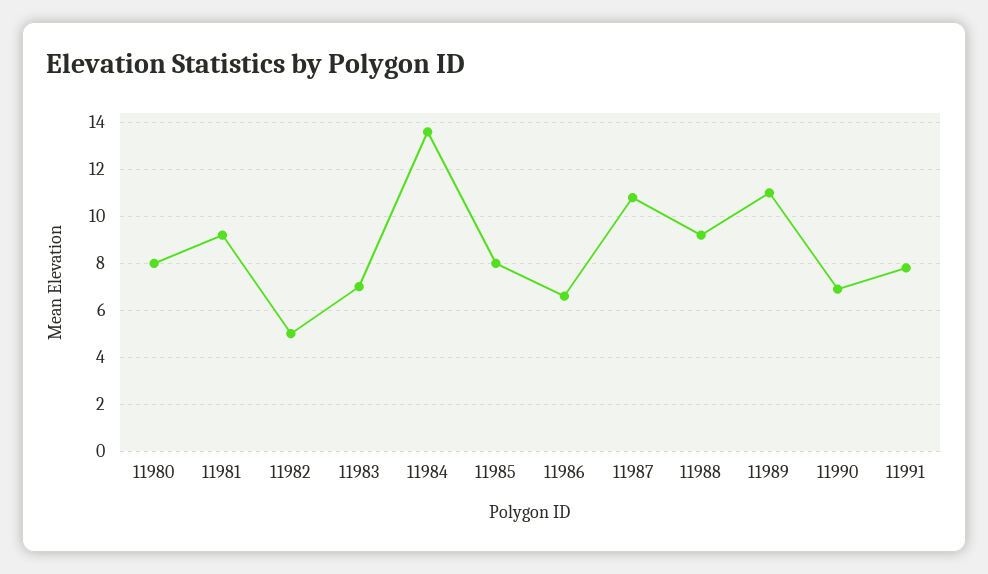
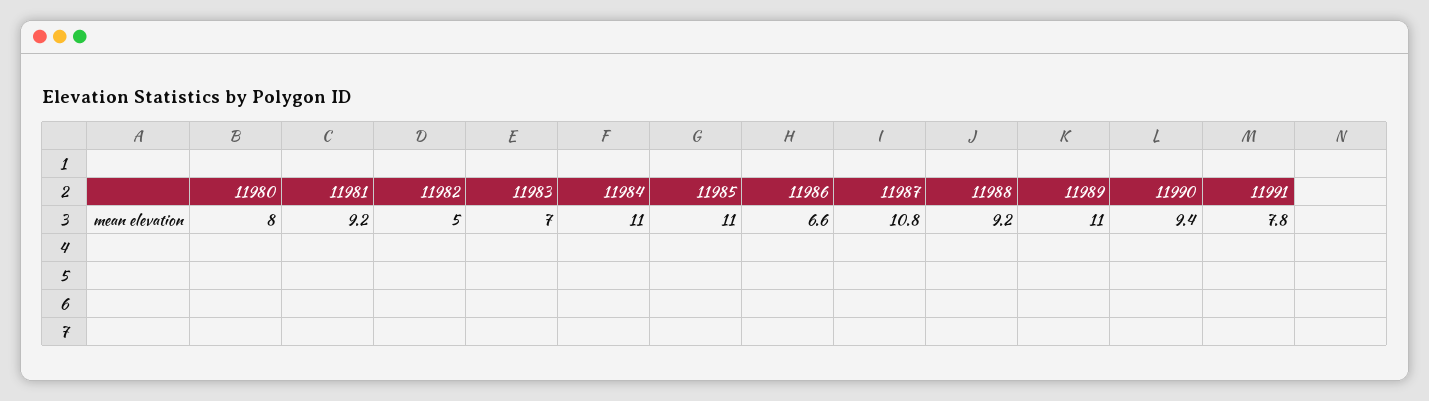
  {
    "11980": 8,
    "11981": 9.2,
    "11982": 5,
    "11983": 7,
-   "11984": 13.5,
+   "11984": 11,
-   "11985": 8,
+   "11985": 11,
    "11986": 6.6,
    "11987": 10.8,
    "11988": 9.2,
    "11989": 11,
-   "11990": 7,
+   "11990": 9.4,
    "11991": 7.8
  }

